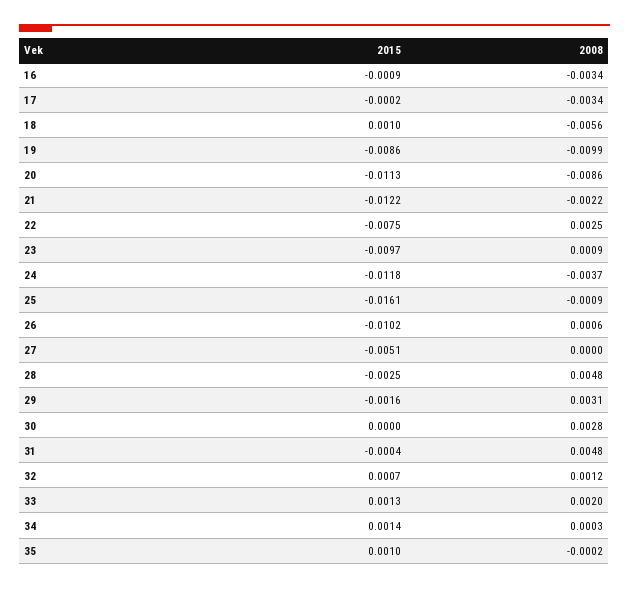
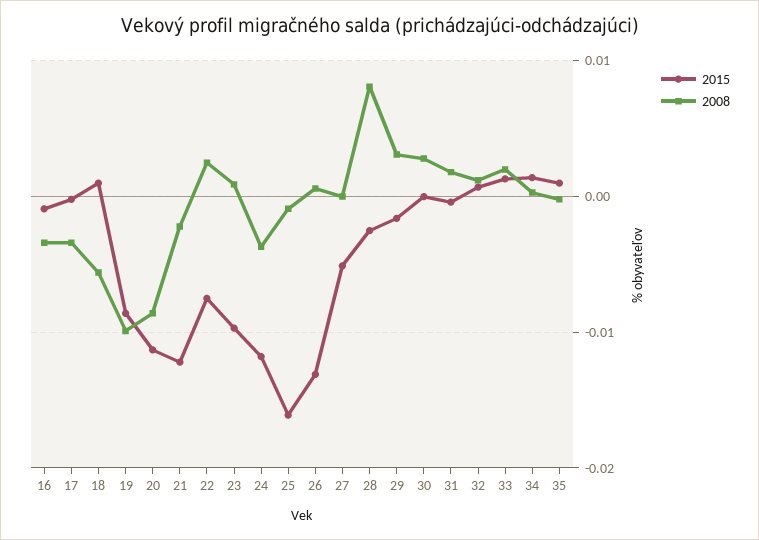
  {
    "2015": {
      "16": -0.0009,
      "17": -0.0002,
      "18": 0.001,
      "19": -0.0086,
      "20": -0.0113,
      "21": -0.0122,
      "22": -0.0075,
      "23": -0.0097,
      "24": -0.0118,
      "25": -0.0161,
-     "26": -0.0102,
+     "26": -0.013,
      "27": -0.0051,
      "28": -0.0025,
      "29": -0.0016,
      "30": 0,
      "31": -0.0004,
      "32": 0.0007,
      "33": 0.0013,
      "34": 0.0014,
      "35": 0.001
    },
    "2008": {
      "16": -0.0034,
      "17": -0.0034,
      "18": -0.0056,
      "19": -0.0099,
      "20": -0.0086,
      "21": -0.0022,
      "22": 0.0025,
      "23": 0.0009,
      "24": -0.0037,
      "25": -0.0009,
      "26": 0.0006,
      "27": 0,
-     "28": 0.0048,
+     "28": 0.008,
      "29": 0.0031,
      "30": 0.0028,
-     "31": 0.0048,
+     "31": 0.002,
      "32": 0.0012,
      "33": 0.002,
      "34": 0.0003,
      "35": -0.0002
    }
  }

